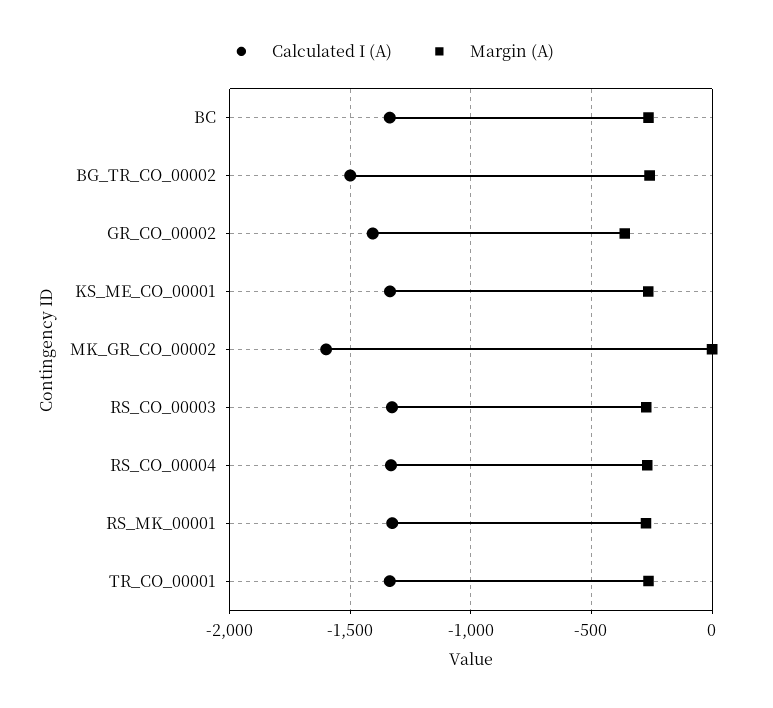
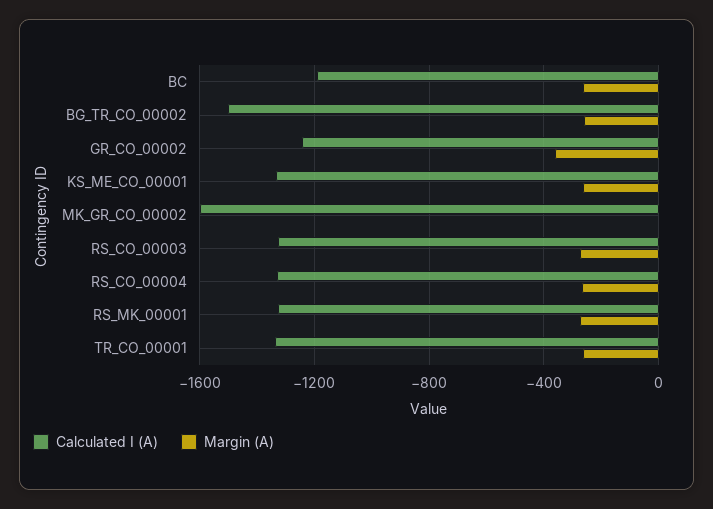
  {
    "Calculated I (A)": {
-     "BC": -1350,
+     "BC": -1200,
      "BG_TR_CO_00002": -1500,
-     "GR_CO_00002": -1400,
+     "GR_CO_00002": -1250,
      "KS_ME_CO_00001": -1350,
      "MK_GR_CO_00002": -1600,
      "RS_CO_00003": -1350,
      "RS_CO_00004": -1350,
      "RS_MK_00001": -1350,
      "TR_CO_00001": -1350
    },
    "Margin (A)": {
      "BC": -250,
      "BG_TR_CO_00002": -250,
      "GR_CO_00002": -350,
      "KS_ME_CO_00001": -250,
      "MK_GR_CO_00002": 0,
      "RS_CO_00003": -250,
      "RS_CO_00004": -250,
      "RS_MK_00001": -250,
      "TR_CO_00001": -250
    }
  }

